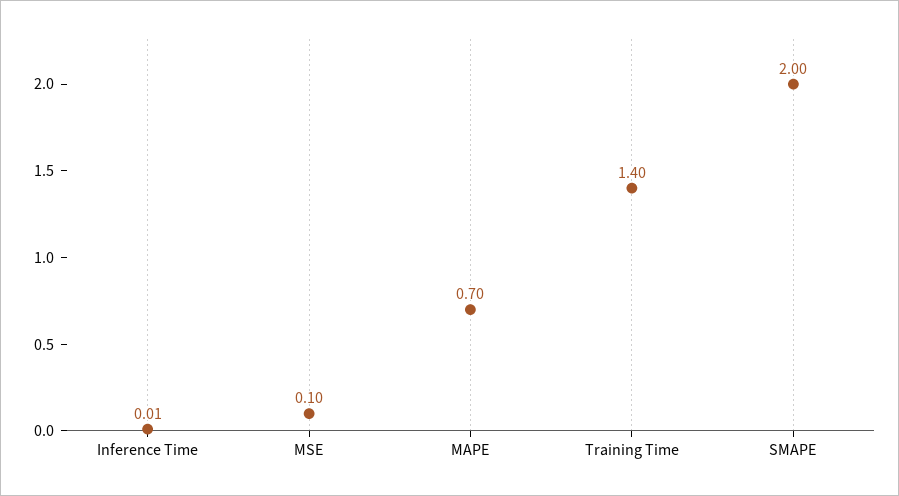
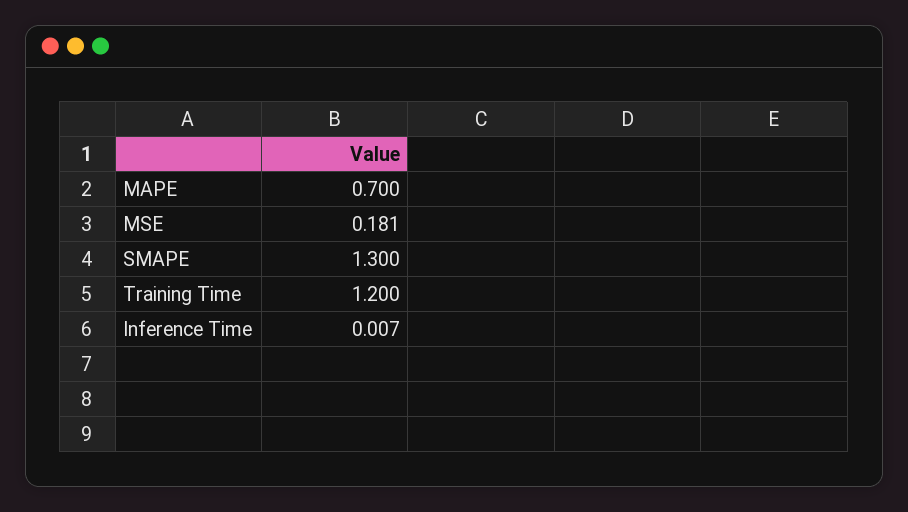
  {
    "Inference Time": 0.007,
-   "MSE": 0.1,
+   "MSE": 0.181,
    "MAPE": 0.7,
-   "Training Time": 1.4,
+   "Training Time": 1.2,
-   "SMAPE": 2
+   "SMAPE": 1.3
  }

